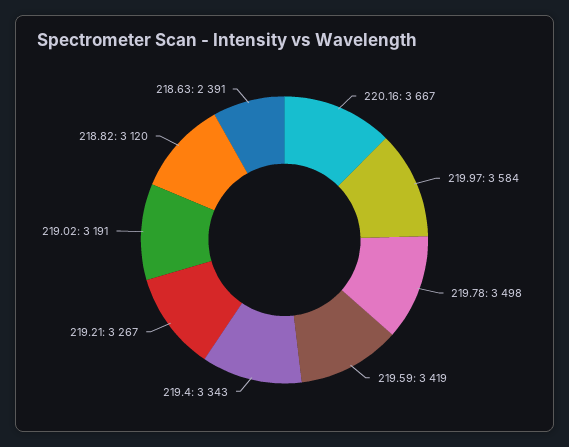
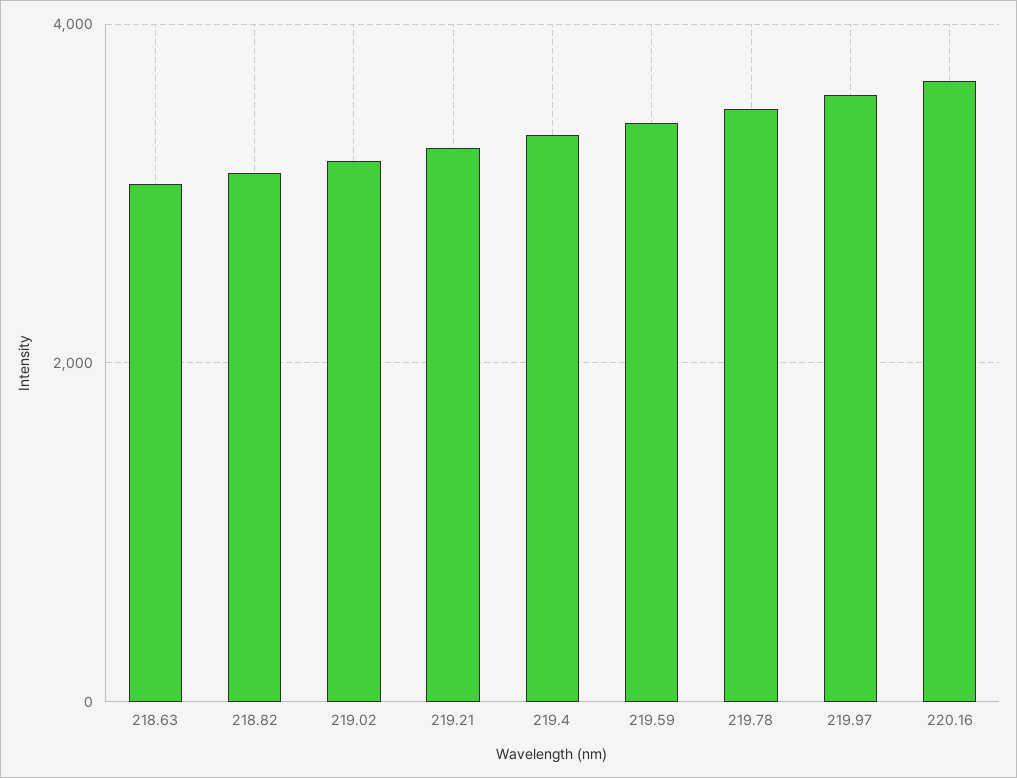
  {
    "220.16": 3667,
    "219.97": 3584,
    "219.78": 3498,
    "219.59": 3419,
    "219.4": 3343,
    "219.21": 3267,
    "219.02": 3191,
    "218.82": 3120,
-   "218.63": 2391
+   "218.63": 3000
  }

